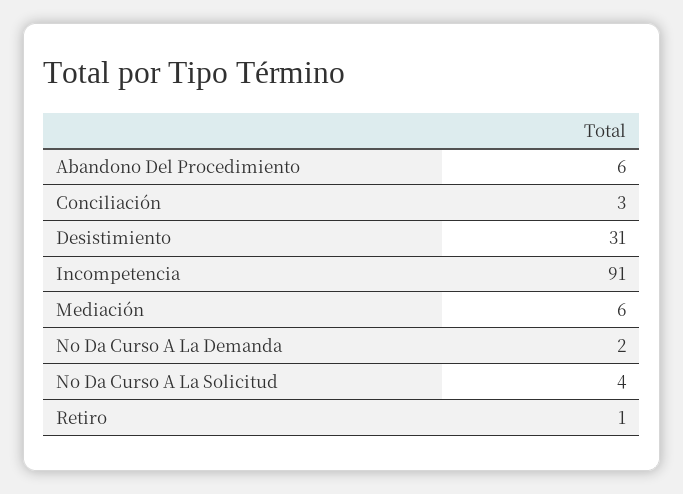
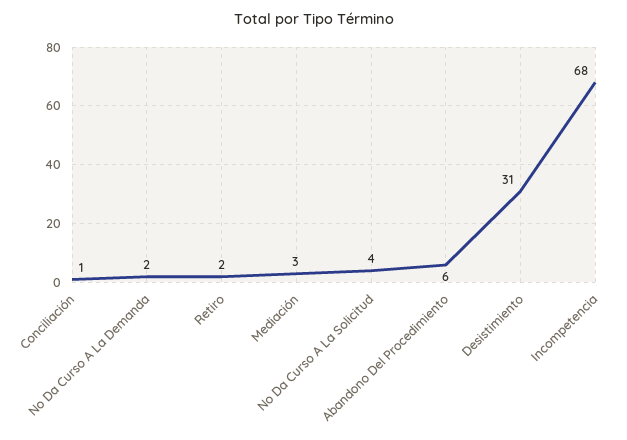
  {
    "Abandono Del Procedimiento": 6,
-   "Conciliación": 3,
+   "Conciliación": 1,
    "Desistimiento": 31,
-   "Incompetencia": 91,
+   "Incompetencia": 68,
-   "Mediación": 6,
+   "Mediación": 3,
    "No Da Curso A La Demanda": 2,
    "No Da Curso A La Solicitud": 4,
-   "Retiro": 1
+   "Retiro": 2
  }

